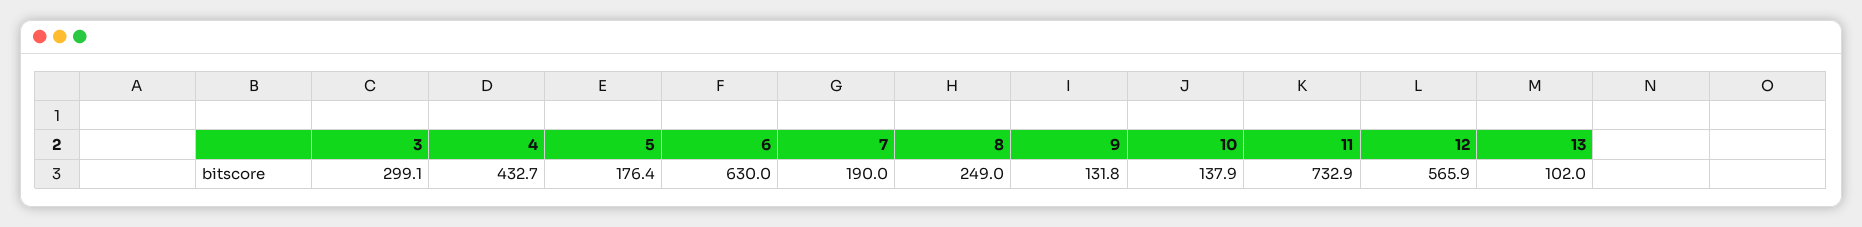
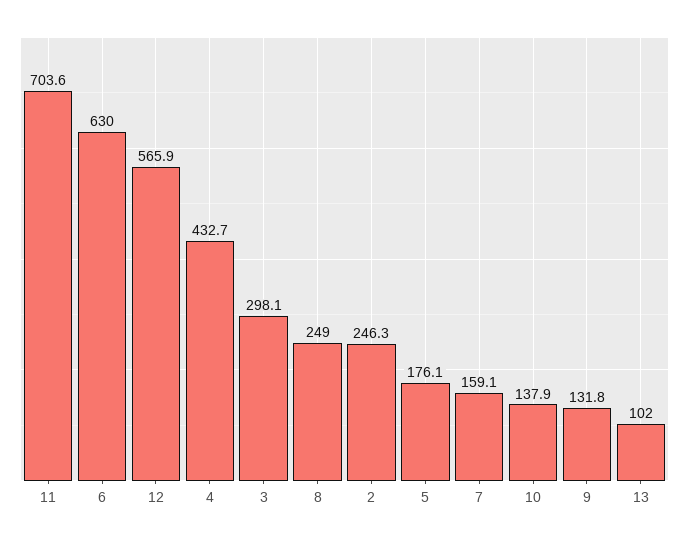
  {
-   "3": 299.1,
+   "3": 298.1,
    "4": 432.7,
-   "5": 176.4,
+   "5": 176.1,
    "6": 630,
-   "7": 190,
+   "7": 159.1,
    "8": 249,
    "9": 131.8,
    "10": 137.9,
-   "11": 732.9,
+   "11": 703.6,
    "12": 565.9,
-   "13": 102
+   "13": 102,
+   "2": 246.3
  }

